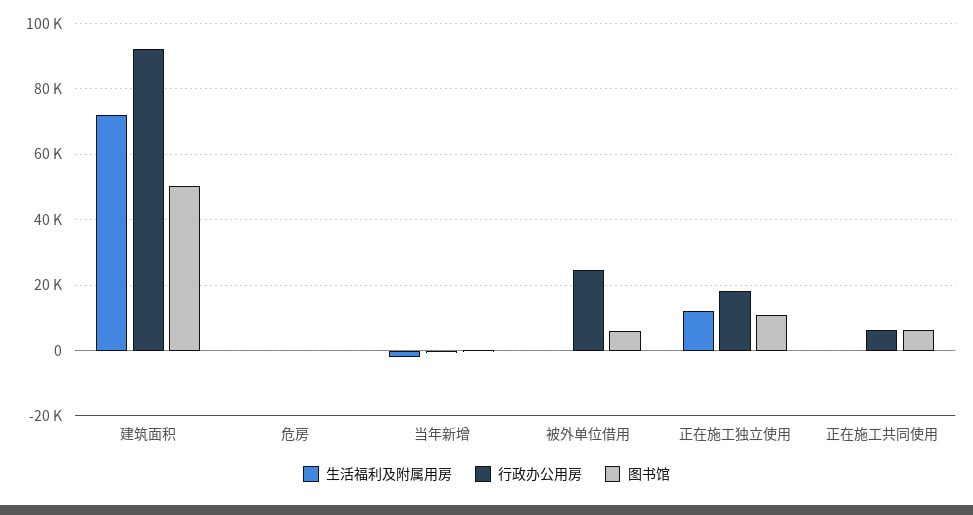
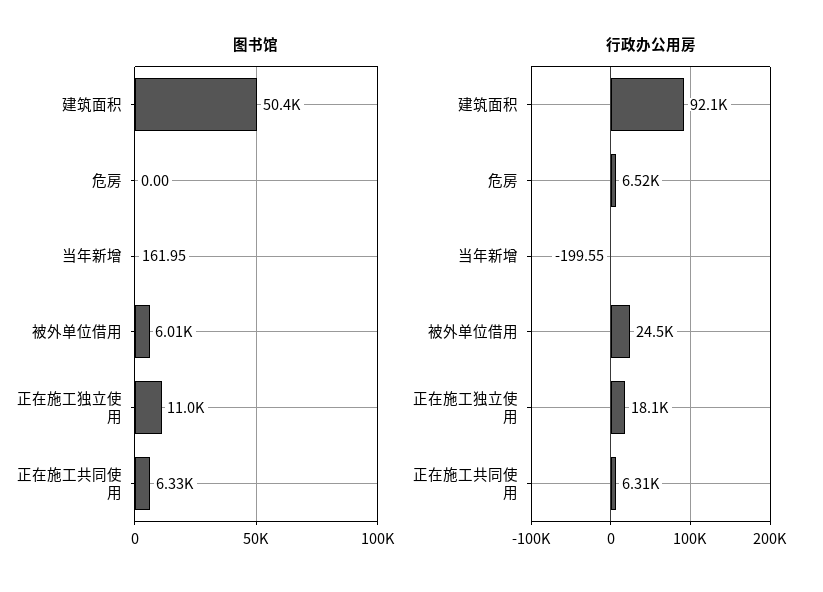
  {
-   "生活福利及附属用房": {
-     "建筑面积": 72000,
-     "危房": 0,
-     "当年新增": -2000,
-     "被外单位借用": 0,
-     "正在施工独立使用": 12000,
-     "正在施工共同使用": 0
-   },
    "行政办公用房": {
      "建筑面积": 92100,
-     "危房": 0,
+     "危房": 6520,
      "当年新增": -199.55,
      "被外单位借用": 24500,
      "正在施工独立使用": 18100,
      "正在施工共同使用": 6310
    },
    "图书馆": {
      "建筑面积": 50400,
      "危房": 0,
      "当年新增": 161.95,
      "被外单位借用": 6010,
      "正在施工独立使用": 11000,
      "正在施工共同使用": 6330
    }
  }

